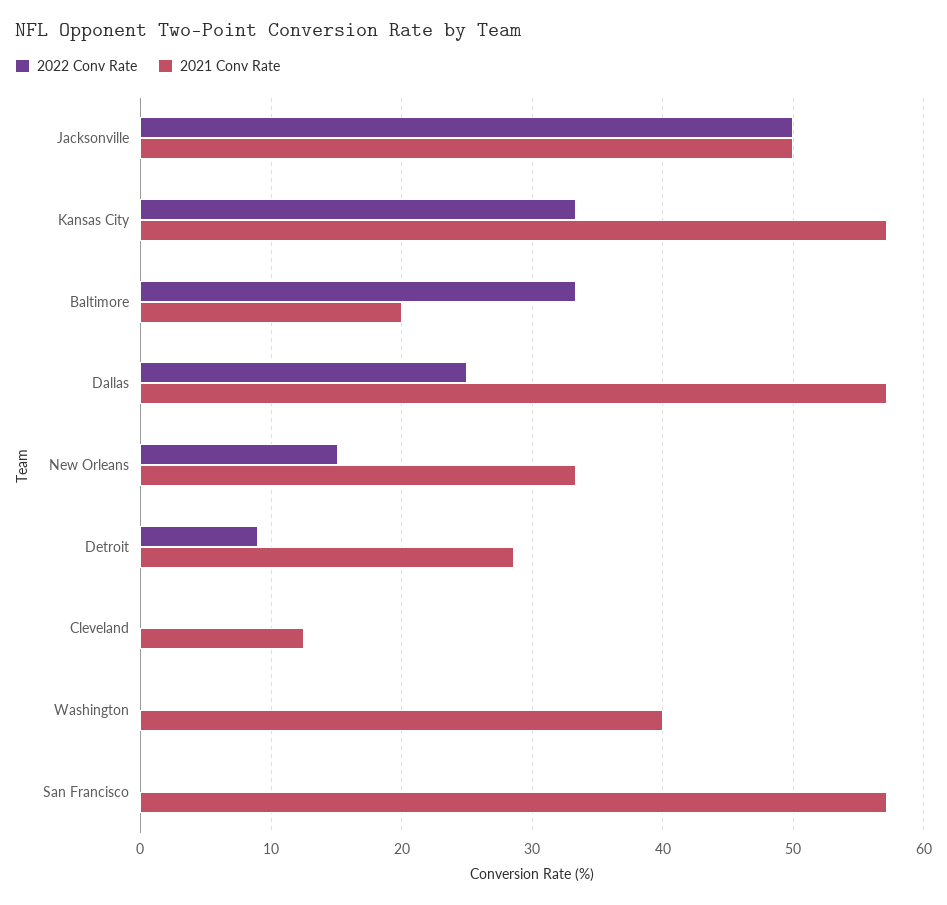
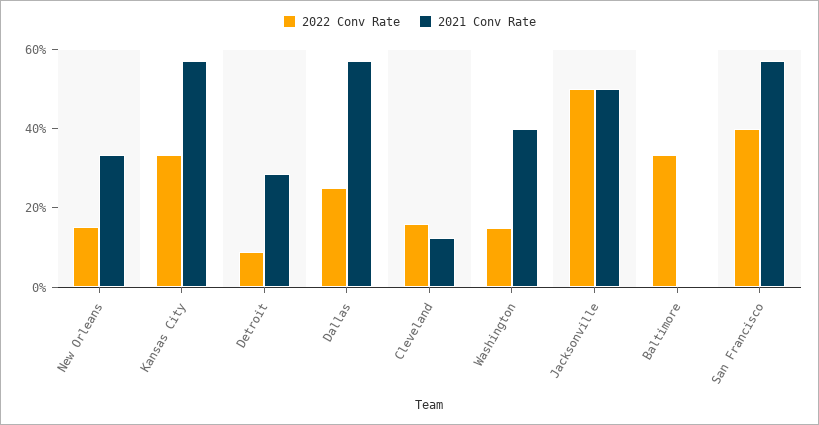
  {
    "2022 Conv Rate": {
      "Jacksonville": 50,
      "Kansas City": 33,
      "Baltimore": 33,
      "Dallas": 25,
      "New Orleans": 15,
      "Detroit": 9,
-     "Cleveland": 0,
+     "Cleveland": 15,
-     "Washington": 0,
+     "Washington": 15,
-     "San Francisco": 0
+     "San Francisco": 40
    },
    "2021 Conv Rate": {
      "Jacksonville": 50,
      "Kansas City": 57,
-     "Baltimore": 20,
+     "Baltimore": 0,
      "Dallas": 57,
      "New Orleans": 33,
      "Detroit": 29,
      "Cleveland": 13,
      "Washington": 40,
      "San Francisco": 57
    }
  }

